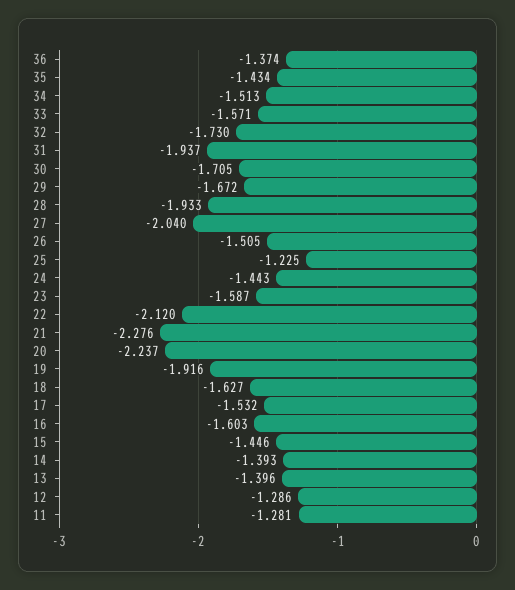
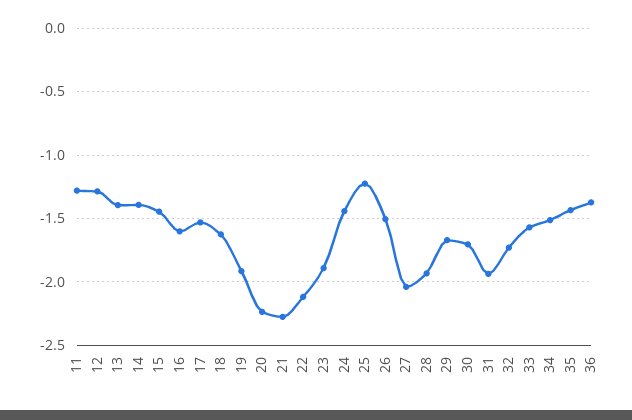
  {
    "36": -1.374,
    "35": -1.434,
    "34": -1.513,
    "33": -1.571,
    "32": -1.73,
    "31": -1.937,
    "30": -1.705,
    "29": -1.672,
    "28": -1.933,
    "27": -2.04,
    "26": -1.505,
    "25": -1.225,
    "24": -1.443,
-   "23": -1.587,
+   "23": -1.9,
    "22": -2.12,
    "21": -2.276,
    "20": -2.237,
    "19": -1.916,
    "18": -1.627,
    "17": -1.532,
    "16": -1.603,
    "15": -1.446,
    "14": -1.393,
    "13": -1.396,
    "12": -1.286,
    "11": -1.281
  }

